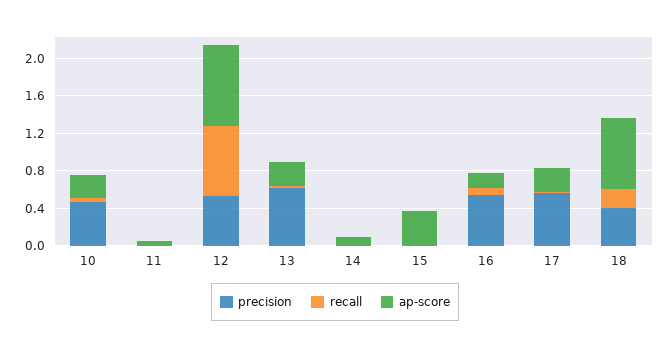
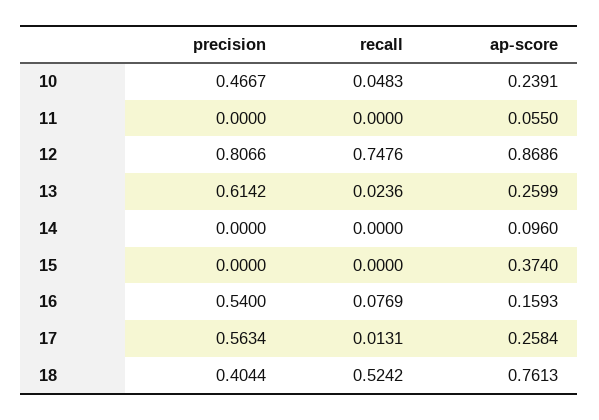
  {
    "precision": {
      "10": 0.4667,
      "11": 0,
-     "12": 0.5,
+     "12": 0.8066,
      "13": 0.6142,
      "14": 0,
      "15": 0,
      "16": 0.54,
      "17": 0.5634,
      "18": 0.4044
    },
    "recall": {
      "10": 0.0483,
      "11": 0,
      "12": 0.7476,
      "13": 0.0236,
      "14": 0,
      "15": 0,
      "16": 0.0769,
      "17": 0.0131,
-     "18": 0.2
+     "18": 0.5242
    },
    "ap-score": {
      "10": 0.2391,
      "11": 0.055,
      "12": 0.8686,
      "13": 0.2599,
      "14": 0.096,
      "15": 0.374,
      "16": 0.1593,
      "17": 0.2584,
      "18": 0.7613
    }
  }

